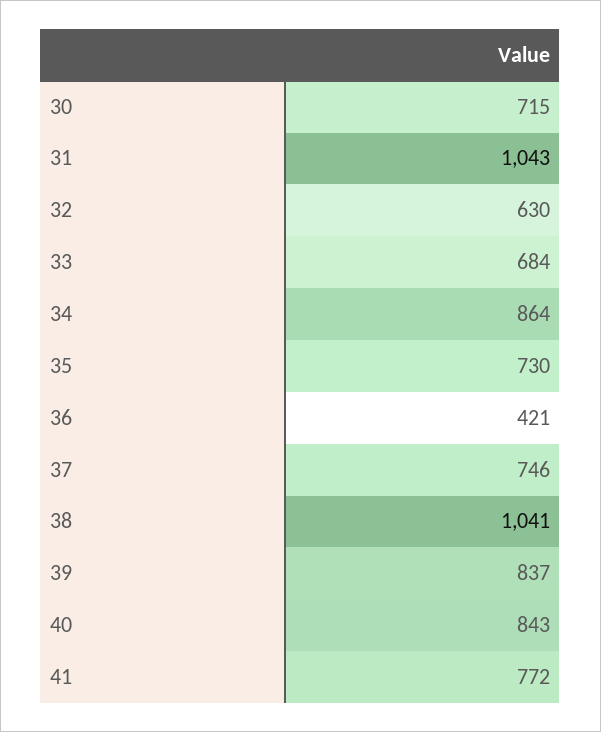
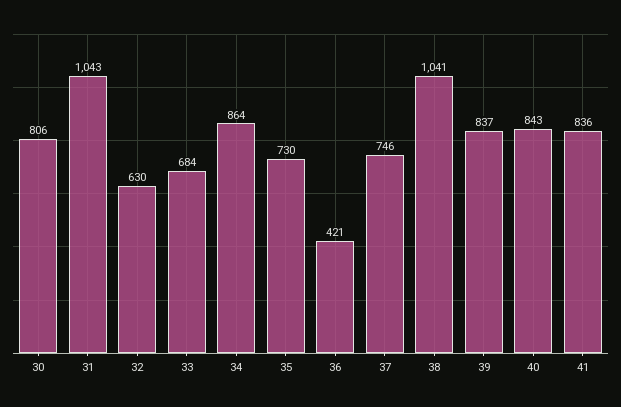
  {
-   "30": 715,
+   "30": 806,
    "31": 1043,
    "32": 630,
    "33": 684,
    "34": 864,
    "35": 730,
    "36": 421,
    "37": 746,
    "38": 1041,
    "39": 837,
    "40": 843,
-   "41": 772
+   "41": 836
  }

